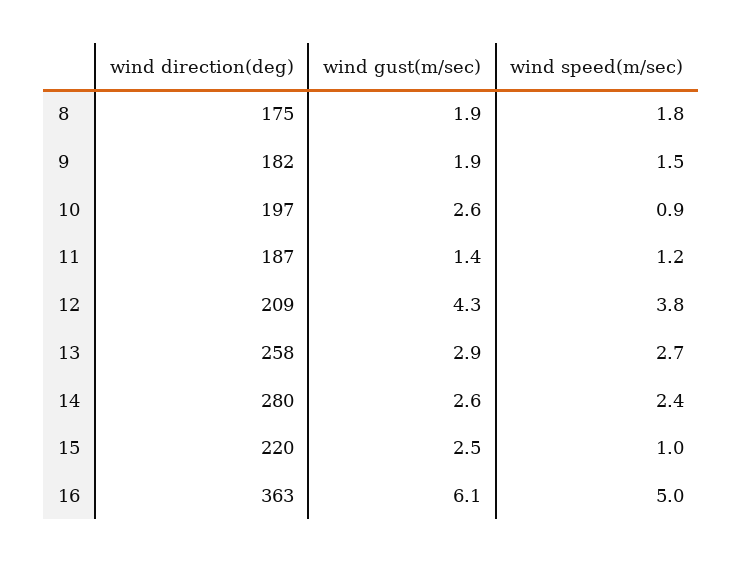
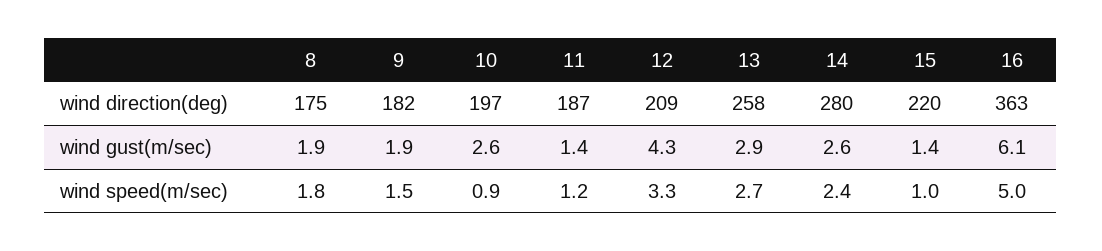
  {
    "wind direction(deg)": {
      "8": 175,
      "9": 182,
      "10": 197,
      "11": 187,
      "12": 209,
      "13": 258,
      "14": 280,
      "15": 220,
      "16": 363
    },
    "wind gust(m/sec)": {
      "8": 1.9,
      "9": 1.9,
      "10": 2.6,
      "11": 1.4,
      "12": 4.3,
      "13": 2.9,
      "14": 2.6,
-     "15": 2.5,
+     "15": 1.4,
      "16": 6.1
    },
    "wind speed(m/sec)": {
      "8": 1.8,
      "9": 1.5,
      "10": 0.9,
      "11": 1.2,
-     "12": 3.8,
+     "12": 3.3,
      "13": 2.7,
      "14": 2.4,
      "15": 1,
      "16": 5
    }
  }

